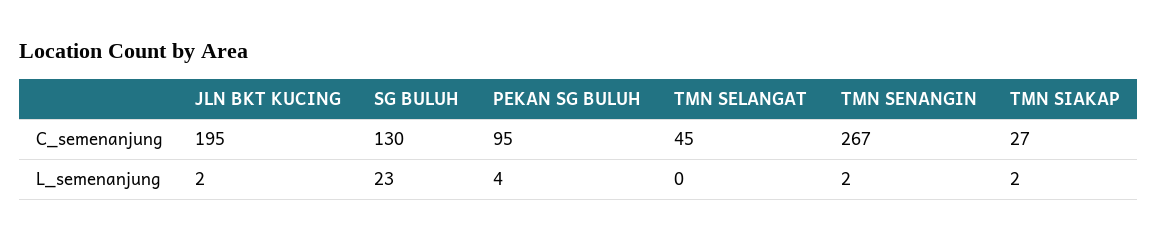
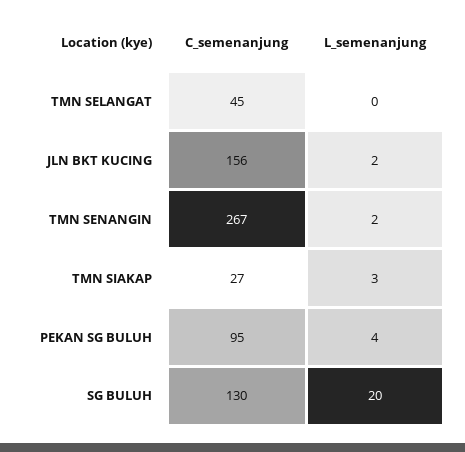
  {
    "JLN BKT KUCING": {
-     "C_semenanjung": 195,
+     "C_semenanjung": 156,
      "L_semenanjung": 2
    },
    "SG BULUH": {
      "C_semenanjung": 130,
-     "L_semenanjung": 23
+     "L_semenanjung": 20
    },
    "PEKAN SG BULUH": {
      "C_semenanjung": 95,
      "L_semenanjung": 4
    },
    "TMN SELANGAT": {
      "C_semenanjung": 45,
      "L_semenanjung": 0
    },
    "TMN SENANGIN": {
      "C_semenanjung": 267,
      "L_semenanjung": 2
    },
    "TMN SIAKAP": {
      "C_semenanjung": 27,
-     "L_semenanjung": 2
+     "L_semenanjung": 3
    }
  }

